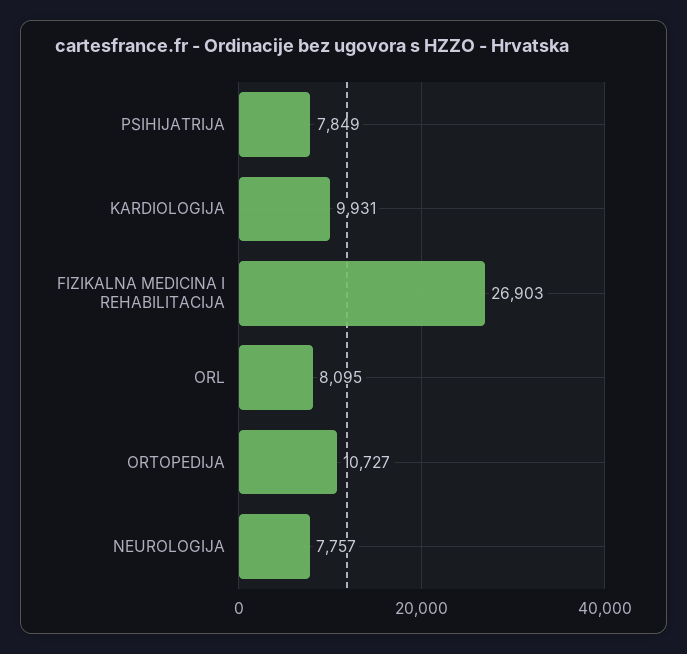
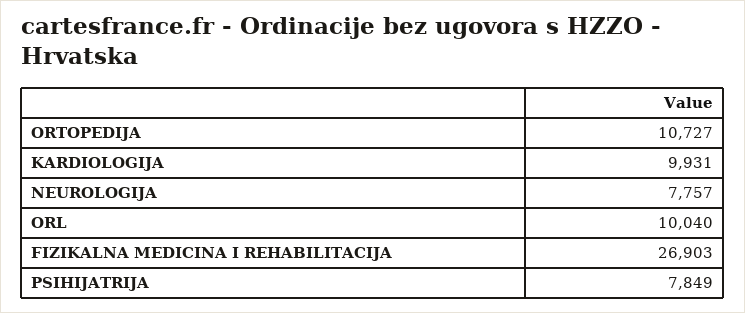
  {
    "PSIHIJATRIJA": 7849,
    "KARDIOLOGIJA": 9931,
    "FIZIKALNA MEDICINA I REHABILITACIJA": 26903,
-   "ORL": 8095,
+   "ORL": 10040,
    "ORTOPEDIJA": 10727,
    "NEUROLOGIJA": 7757
  }

